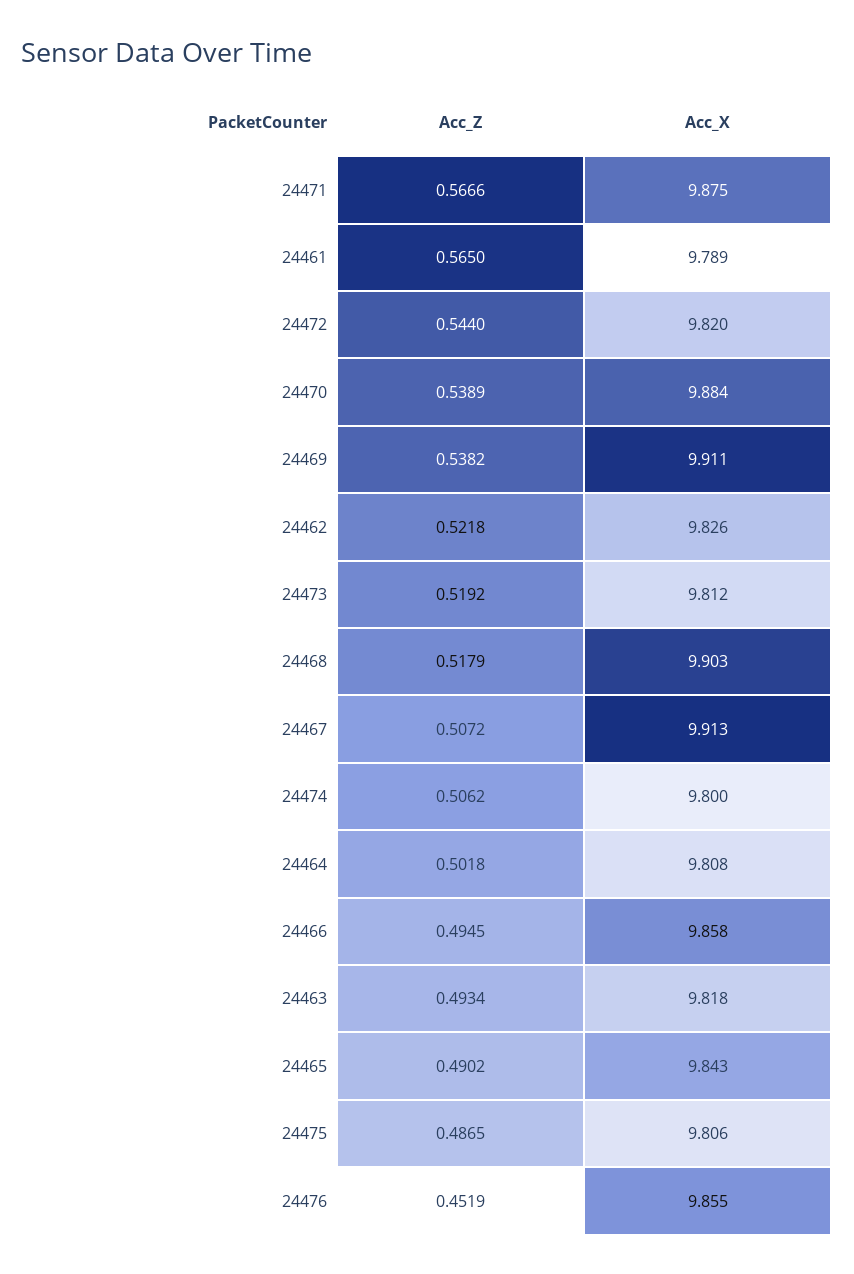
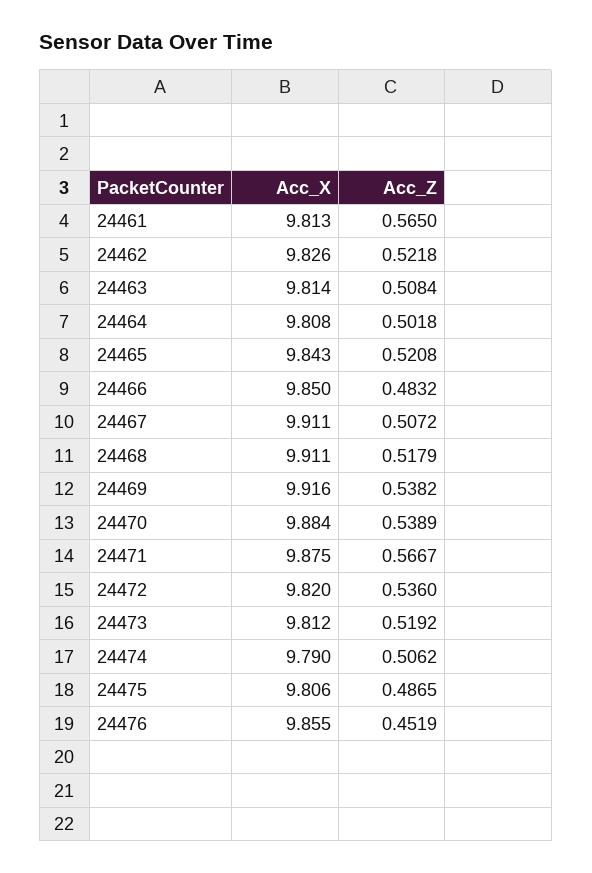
  {
    "Acc_Z": {
-     "24471": 0.5666,
+     "24471": 0.5667,
      "24461": 0.565,
-     "24472": 0.544,
+     "24472": 0.536,
      "24470": 0.5389,
      "24469": 0.5382,
      "24462": 0.5218,
      "24473": 0.5192,
      "24468": 0.5179,
      "24467": 0.5072,
      "24474": 0.5062,
      "24464": 0.5018,
-     "24466": 0.4945,
+     "24466": 0.4832,
-     "24463": 0.4934,
+     "24463": 0.5084,
-     "24465": 0.4902,
+     "24465": 0.5208,
      "24475": 0.4865,
      "24476": 0.4519
    },
    "Acc_X": {
      "24471": 9.875,
-     "24461": 9.789,
+     "24461": 9.813,
      "24472": 9.82,
      "24470": 9.884,
-     "24469": 9.911,
+     "24469": 9.916,
      "24462": 9.826,
      "24473": 9.812,
-     "24468": 9.903,
+     "24468": 9.911,
-     "24467": 9.913,
+     "24467": 9.911,
-     "24474": 9.8,
+     "24474": 9.79,
      "24464": 9.808,
-     "24466": 9.858,
+     "24466": 9.85,
-     "24463": 9.818,
+     "24463": 9.814,
      "24465": 9.843,
      "24475": 9.806,
      "24476": 9.855
    }
  }

